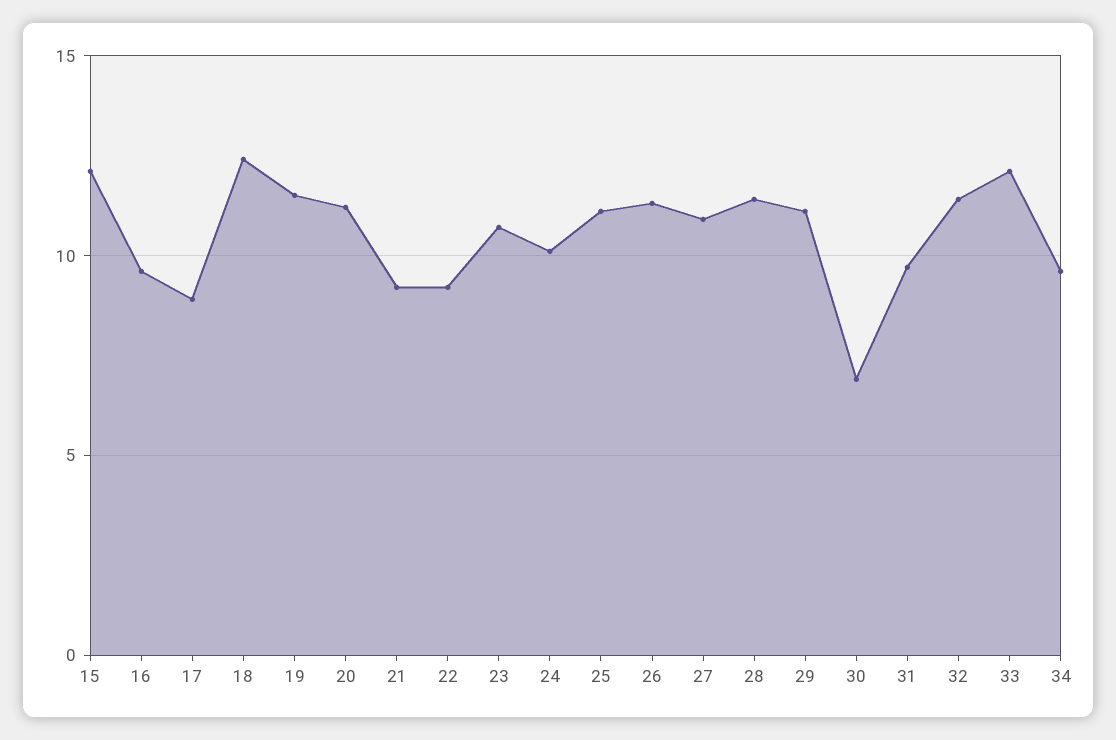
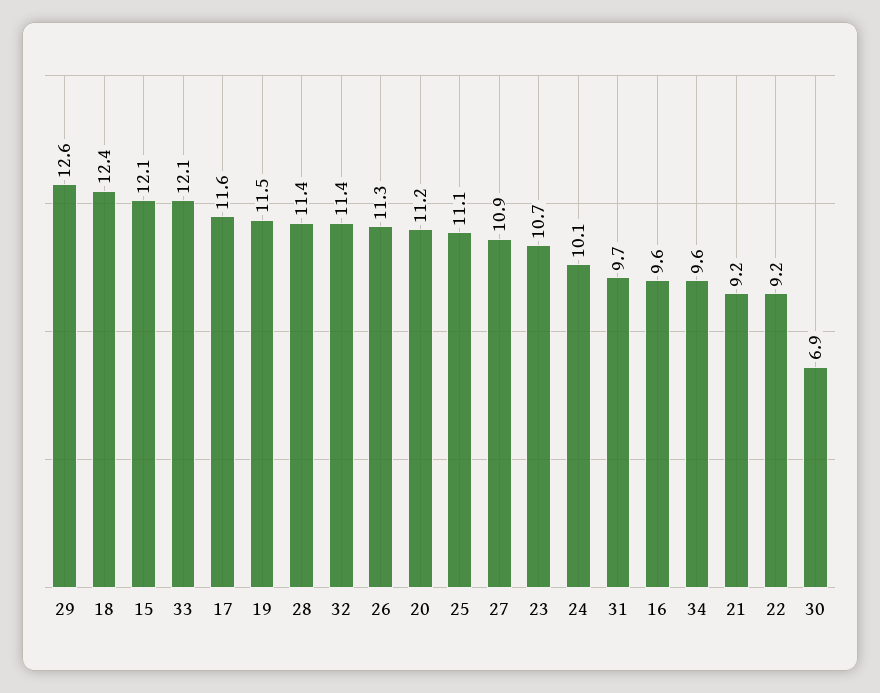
  {
    "15": 12.1,
    "16": 9.6,
-   "17": 9,
+   "17": 11.6,
    "18": 12.4,
    "19": 11.5,
    "20": 11.2,
    "21": 9.2,
    "22": 9.2,
    "23": 10.7,
    "24": 10.1,
    "25": 11.1,
    "26": 11.3,
    "27": 10.9,
    "28": 11.4,
-   "29": 11,
+   "29": 12.6,
    "30": 6.9,
    "31": 9.7,
    "32": 11.4,
    "33": 12.1,
    "34": 9.6
  }

